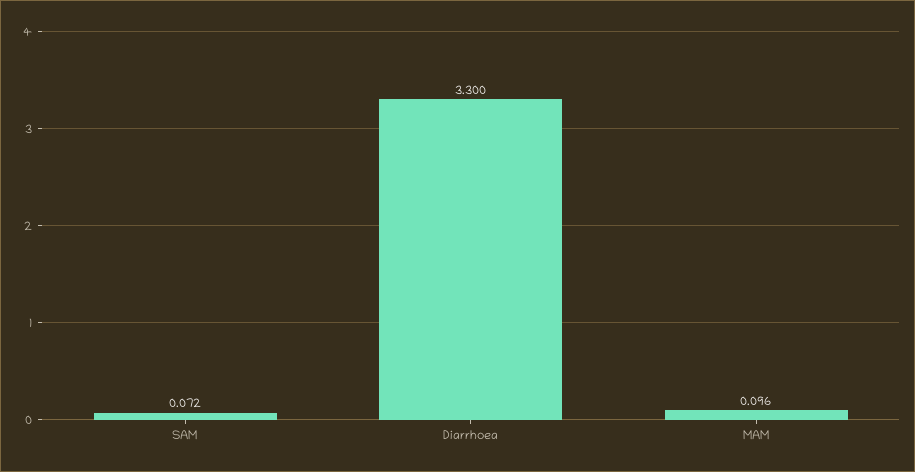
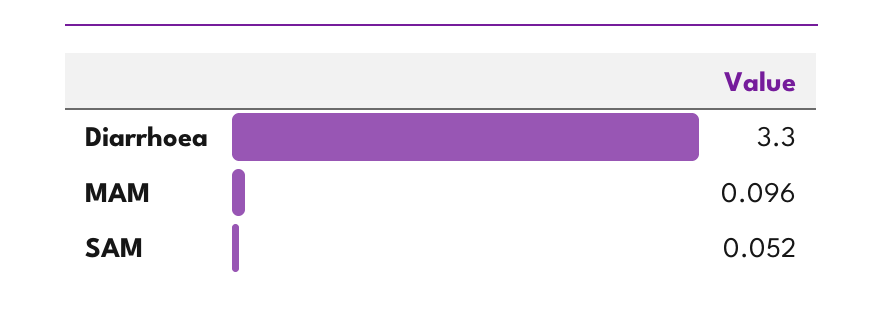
  {
-   "SAM": 0.072,
+   "SAM": 0.052,
    "Diarrhoea": 3.3,
    "MAM": 0.096
  }

